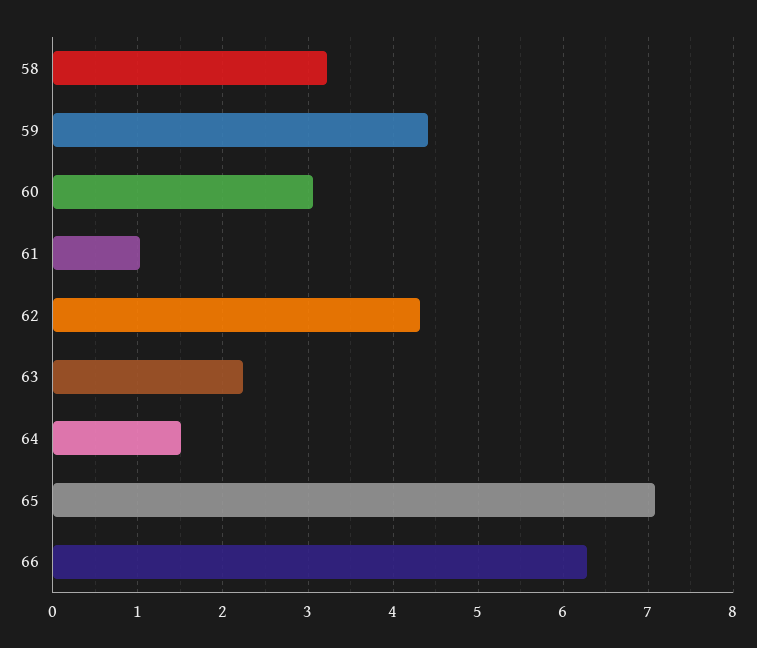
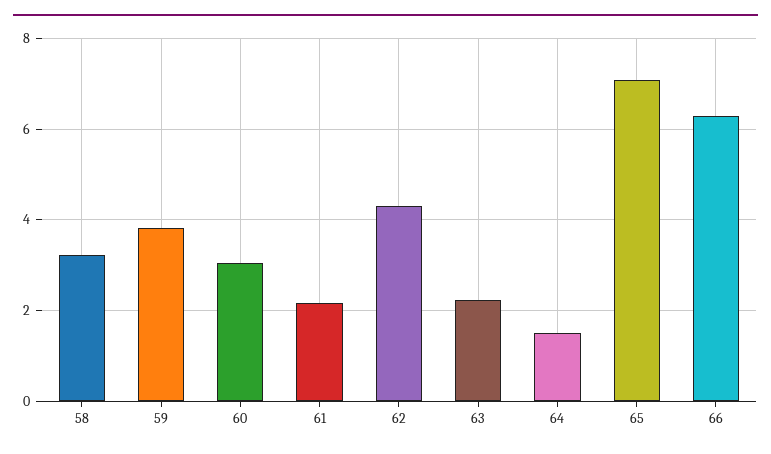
  {
    "58": 3.2,
-   "59": 4.4,
+   "59": 3.8,
    "60": 3.1,
-   "61": 1,
+   "61": 2.2,
    "62": 4.3,
    "63": 2.2,
    "64": 1.5,
    "65": 7.1,
    "66": 6.3
  }

